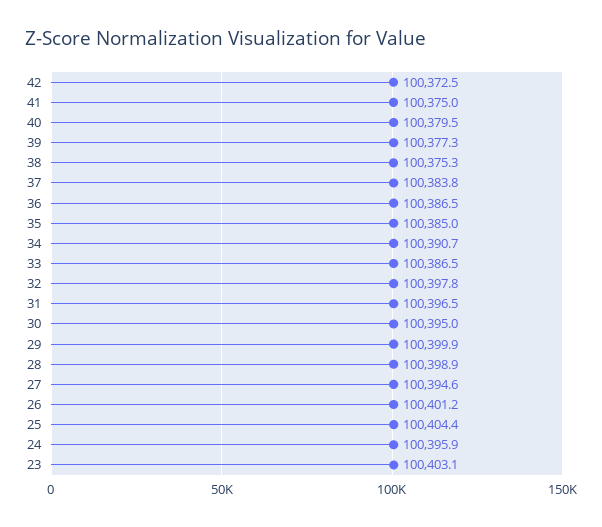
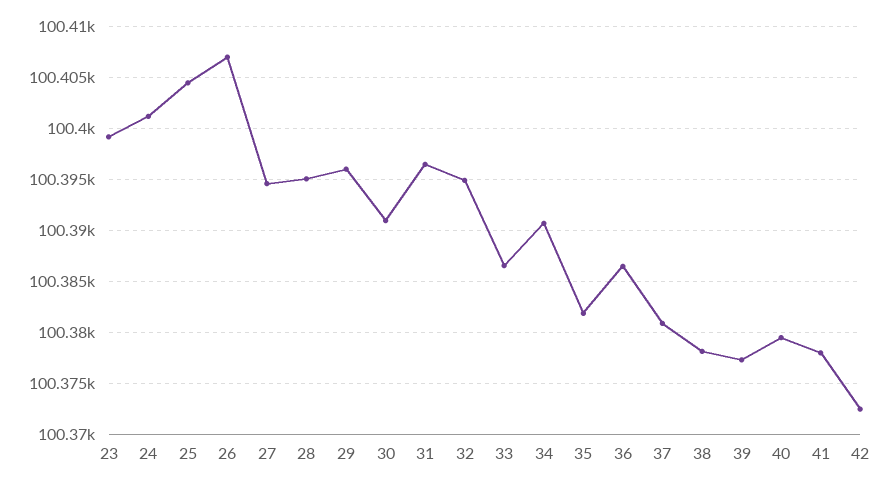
  {
    "42": 100372.5,
-   "41": 100375,
+   "41": 100378,
    "40": 100379.5,
    "39": 100377.3,
-   "38": 100375.3,
+   "38": 100378,
-   "37": 100383.8,
+   "37": 100381,
    "36": 100386.5,
-   "35": 100385,
+   "35": 100382,
    "34": 100390.7,
    "33": 100386.5,
-   "32": 100397.8,
+   "32": 100395,
    "31": 100396.5,
-   "30": 100395,
+   "30": 100391,
-   "29": 100399.9,
+   "29": 100396,
-   "28": 100398.9,
+   "28": 100395,
    "27": 100394.6,
-   "26": 100401.2,
+   "26": 100407,
    "25": 100404.4,
-   "24": 100395.9,
+   "24": 100401,
-   "23": 100403.1
+   "23": 100399
  }

